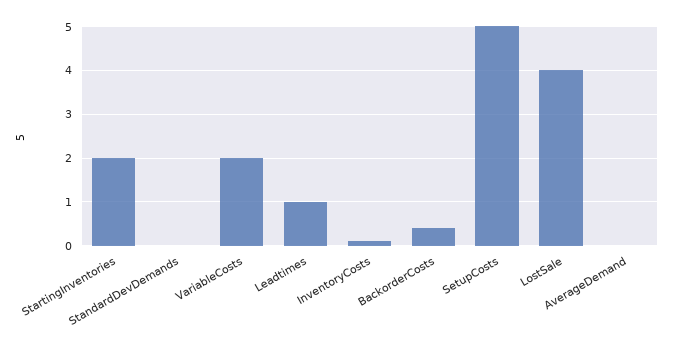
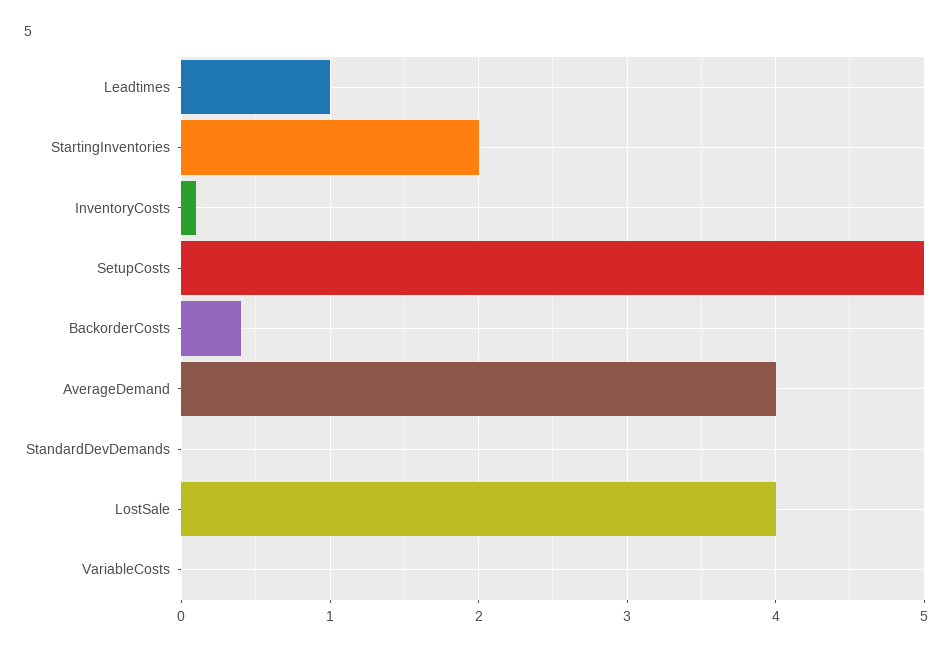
  {
    "StartingInventories": 2,
    "StandardDevDemands": 0,
-   "VariableCosts": 2,
+   "VariableCosts": 0,
    "Leadtimes": 1,
    "InventoryCosts": 0.1,
    "BackorderCosts": 0.4,
    "SetupCosts": 5,
    "LostSale": 4,
-   "AverageDemand": 0
+   "AverageDemand": 4
  }

